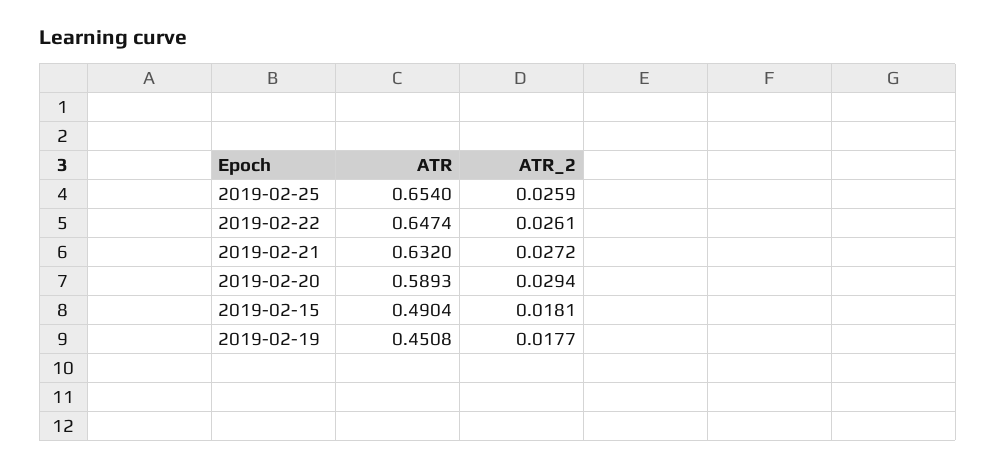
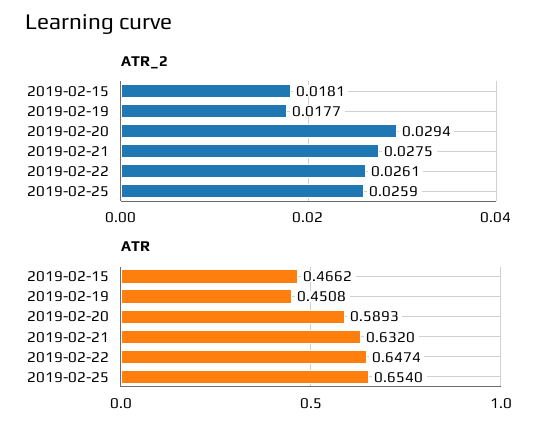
  {
    "ATR": {
      "2019-02-25": 0.654,
      "2019-02-22": 0.6474,
      "2019-02-21": 0.632,
      "2019-02-20": 0.5893,
-     "2019-02-15": 0.4904,
+     "2019-02-15": 0.4662,
      "2019-02-19": 0.4508
    },
    "ATR_2": {
      "2019-02-25": 0.0259,
      "2019-02-22": 0.0261,
-     "2019-02-21": 0.0272,
+     "2019-02-21": 0.0275,
      "2019-02-20": 0.0294,
      "2019-02-15": 0.0181,
      "2019-02-19": 0.0177
    }
  }

